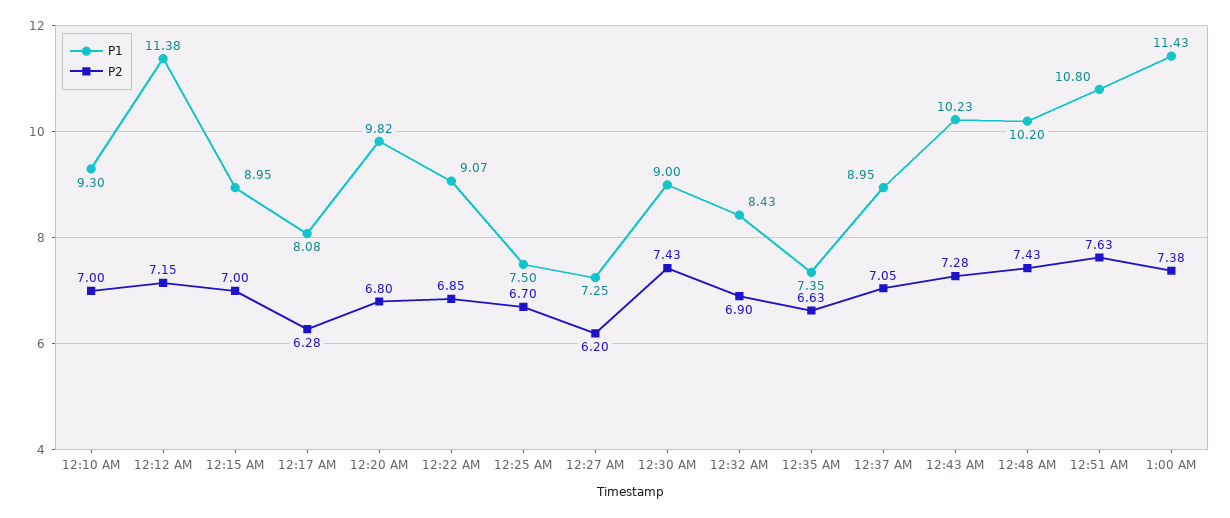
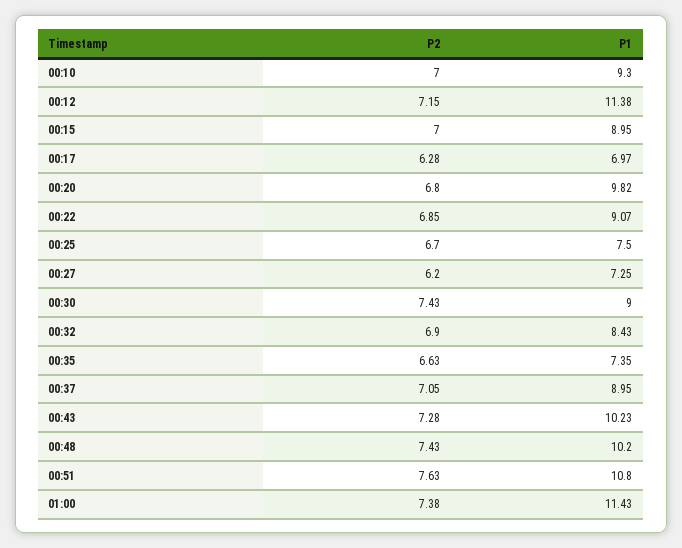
  {
    "P1": {
      "12:10 AM": 9.3,
      "12:12 AM": 11.38,
      "12:15 AM": 8.95,
-     "12:17 AM": 8.08,
+     "12:17 AM": 6.97,
      "12:20 AM": 9.82,
      "12:22 AM": 9.07,
      "12:25 AM": 7.5,
      "12:27 AM": 7.25,
      "12:30 AM": 9,
      "12:32 AM": 8.43,
      "12:35 AM": 7.35,
      "12:37 AM": 8.95,
      "12:43 AM": 10.23,
      "12:48 AM": 10.2,
      "12:51 AM": 10.8,
      "1:00 AM": 11.43
    },
    "P2": {
      "12:10 AM": 7,
      "12:12 AM": 7.15,
      "12:15 AM": 7,
      "12:17 AM": 6.28,
      "12:20 AM": 6.8,
      "12:22 AM": 6.85,
      "12:25 AM": 6.7,
      "12:27 AM": 6.2,
      "12:30 AM": 7.43,
      "12:32 AM": 6.9,
      "12:35 AM": 6.63,
      "12:37 AM": 7.05,
      "12:43 AM": 7.28,
      "12:48 AM": 7.43,
      "12:51 AM": 7.63,
      "1:00 AM": 7.38
    }
  }

